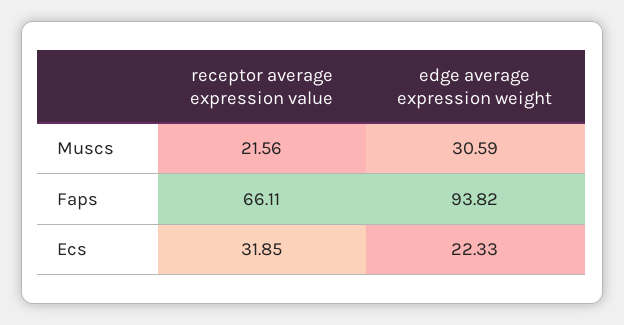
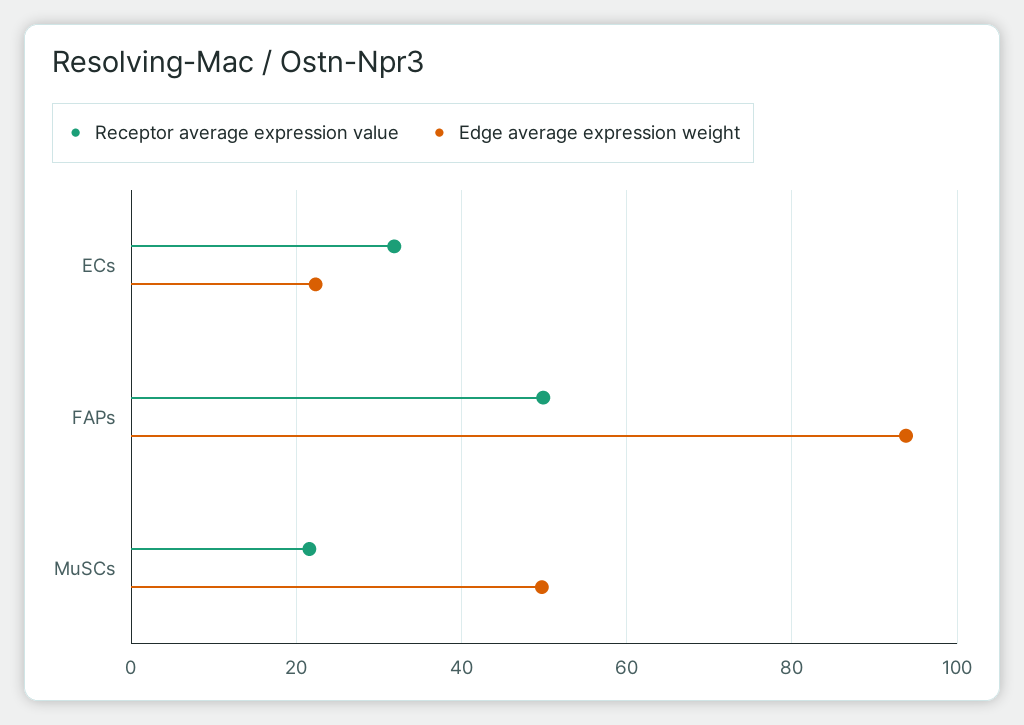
  {
    "receptor average expression value": {
      "Muscs": 21.56,
-     "Faps": 66.11,
+     "Faps": 50,
      "Ecs": 31.85
    },
    "edge average expression weight": {
-     "Muscs": 30.59,
+     "Muscs": 50,
      "Faps": 93.82,
      "Ecs": 22.33
    }
  }

